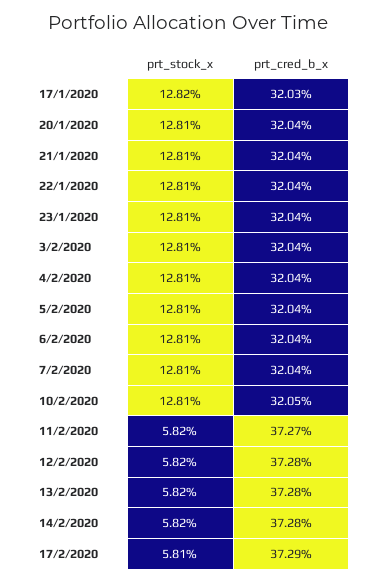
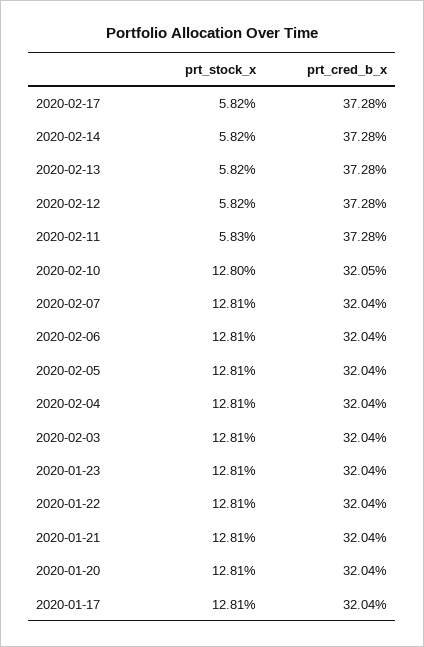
  {
    "prt_stock_x": {
-     "17/1/2020": 12.82,
+     "17/1/2020": 12.81,
      "20/1/2020": 12.81,
      "21/1/2020": 12.81,
      "22/1/2020": 12.81,
      "23/1/2020": 12.81,
      "3/2/2020": 12.81,
      "4/2/2020": 12.81,
      "5/2/2020": 12.81,
      "6/2/2020": 12.81,
      "7/2/2020": 12.81,
-     "10/2/2020": 12.81,
+     "10/2/2020": 12.8,
-     "11/2/2020": 5.82,
+     "11/2/2020": 5.83,
      "12/2/2020": 5.82,
      "13/2/2020": 5.82,
      "14/2/2020": 5.82,
-     "17/2/2020": 5.81
+     "17/2/2020": 5.82
    },
    "prt_cred_b_x": {
-     "17/1/2020": 32.03,
+     "17/1/2020": 32.04,
      "20/1/2020": 32.04,
      "21/1/2020": 32.04,
      "22/1/2020": 32.04,
      "23/1/2020": 32.04,
      "3/2/2020": 32.04,
      "4/2/2020": 32.04,
      "5/2/2020": 32.04,
      "6/2/2020": 32.04,
      "7/2/2020": 32.04,
      "10/2/2020": 32.05,
-     "11/2/2020": 37.27,
+     "11/2/2020": 37.28,
      "12/2/2020": 37.28,
      "13/2/2020": 37.28,
      "14/2/2020": 37.28,
-     "17/2/2020": 37.29
+     "17/2/2020": 37.28
    }
  }

